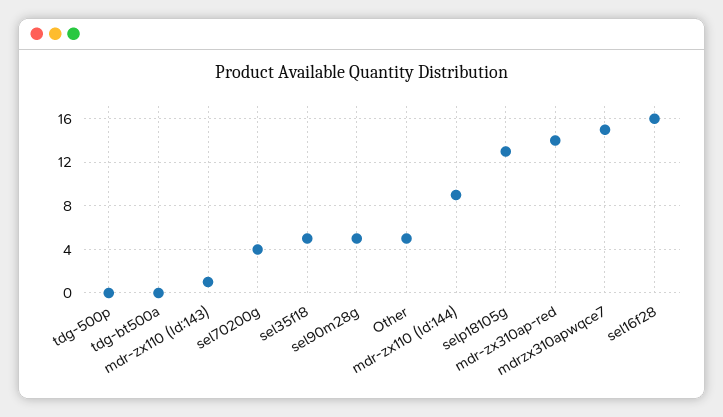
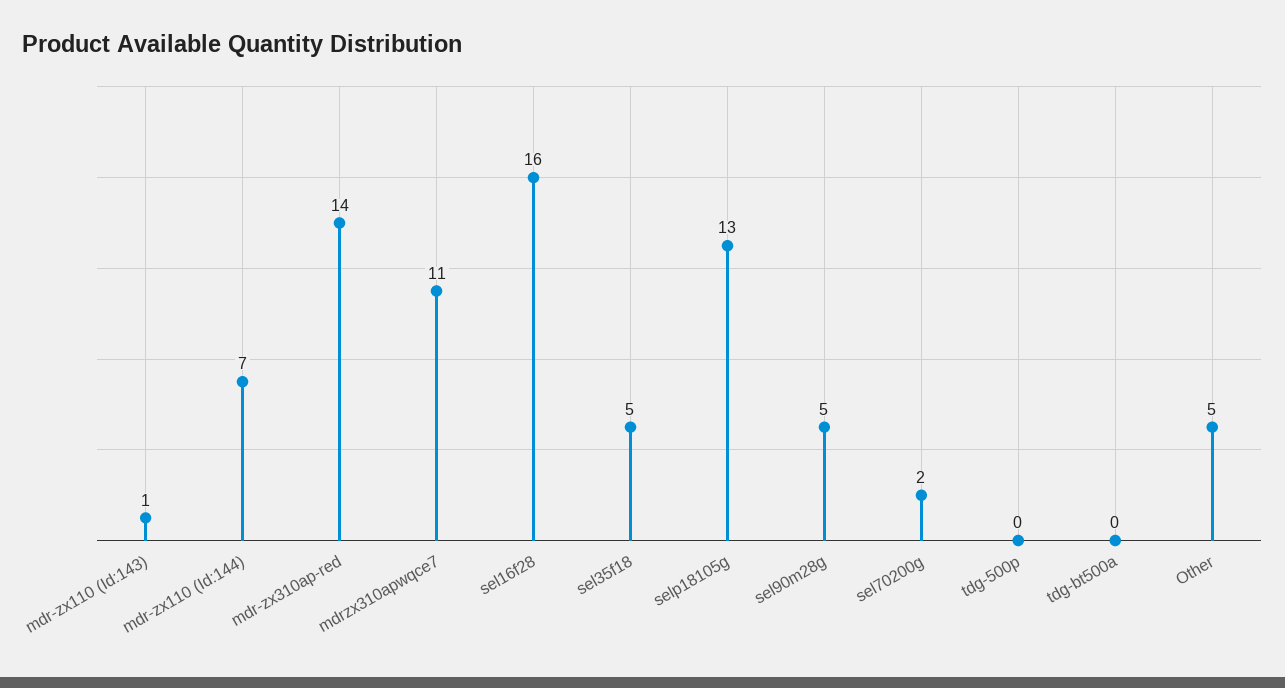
  {
    "tdg-500p": 0,
    "tdg-bt500a": 0,
    "mdr-zx110 (Id:143)": 1,
-   "sel70200g": 4,
+   "sel70200g": 2,
    "sel35f18": 5,
    "sel90m28g": 5,
    "Other": 5,
-   "mdr-zx110 (Id:144)": 9,
+   "mdr-zx110 (Id:144)": 7,
    "selp18105g": 13,
    "mdr-zx310ap-red": 14,
-   "mdrzx310apwqce7": 15,
+   "mdrzx310apwqce7": 11,
    "sel16f28": 16
  }

